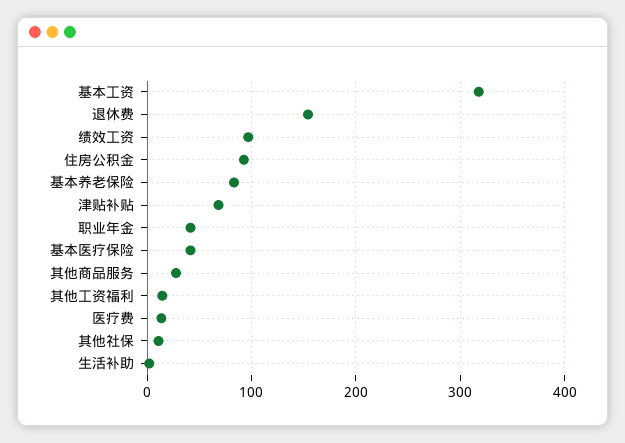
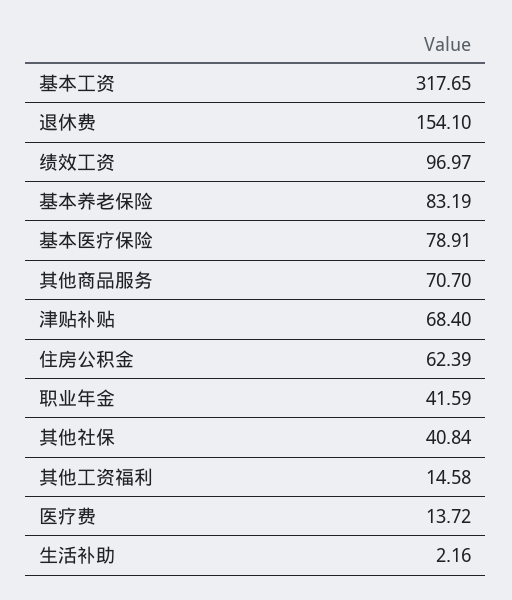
  {
    "基本工资": 317.65,
    "退休费": 154.1,
    "绩效工资": 96.97,
-   "住房公积金": 90,
+   "住房公积金": 62.39,
    "基本养老保险": 83.19,
    "津贴补贴": 68.4,
    "职业年金": 41.59,
-   "基本医疗保险": 40,
+   "基本医疗保险": 78.91,
-   "其他商品服务": 30,
+   "其他商品服务": 70.7,
    "其他工资福利": 14.58,
    "医疗费": 13.72,
-   "其他社保": 10,
+   "其他社保": 40.84,
    "生活补助": 2.16
  }

